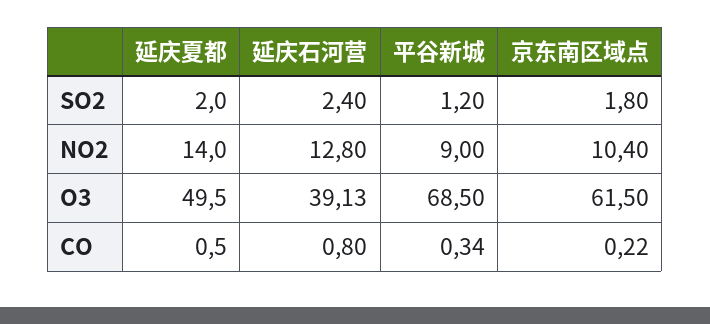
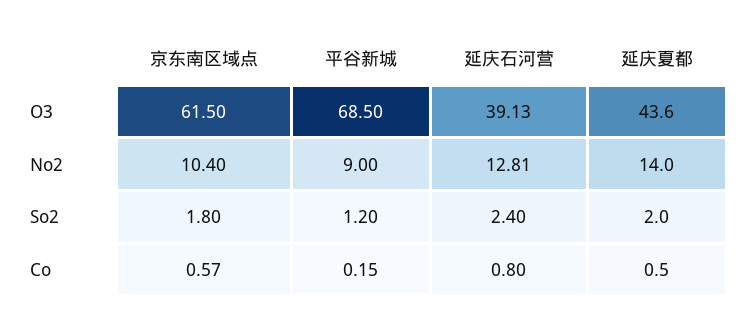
  {
    "延庆夏都": {
      "SO2": 2,
      "NO2": 14,
-     "O3": 49.5,
+     "O3": 43.6,
      "CO": 0.5
    },
    "延庆石河营": {
      "SO2": 2.4,
-     "NO2": 12.8,
+     "NO2": 12.81,
      "O3": 39.13,
      "CO": 0.8
    },
    "平谷新城": {
      "SO2": 1.2,
      "NO2": 9,
      "O3": 68.5,
-     "CO": 0.34
+     "CO": 0.15
    },
    "京东南区域点": {
      "SO2": 1.8,
      "NO2": 10.4,
      "O3": 61.5,
-     "CO": 0.22
+     "CO": 0.57
    }
  }

